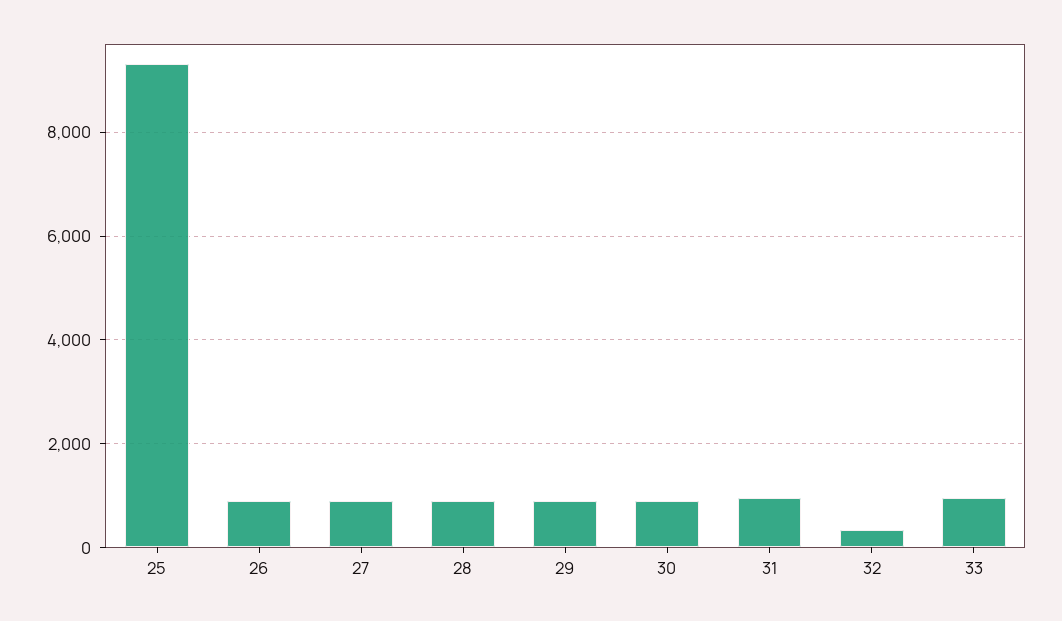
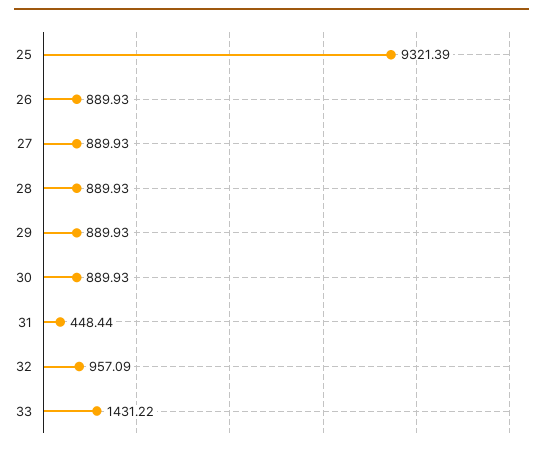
  {
    "25": 9321.39,
    "26": 889.93,
    "27": 889.93,
    "28": 889.93,
    "29": 889.93,
    "30": 889.93,
-   "31": 1000,
+   "31": 448.44,
-   "32": 400,
+   "32": 957.09,
-   "33": 1000
+   "33": 1431.22
  }

